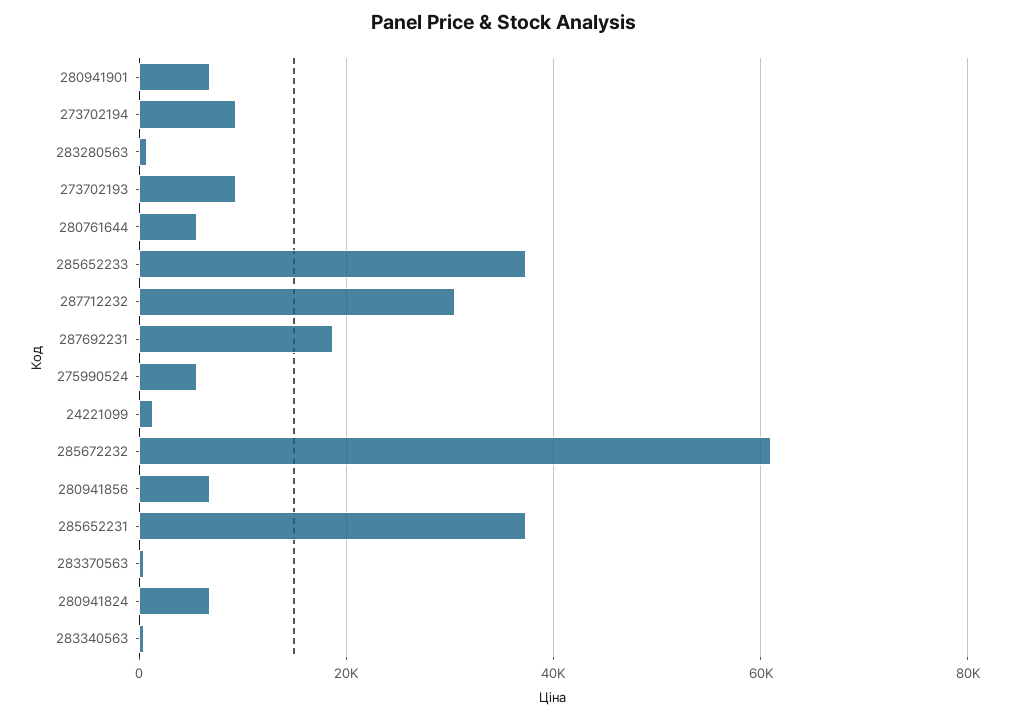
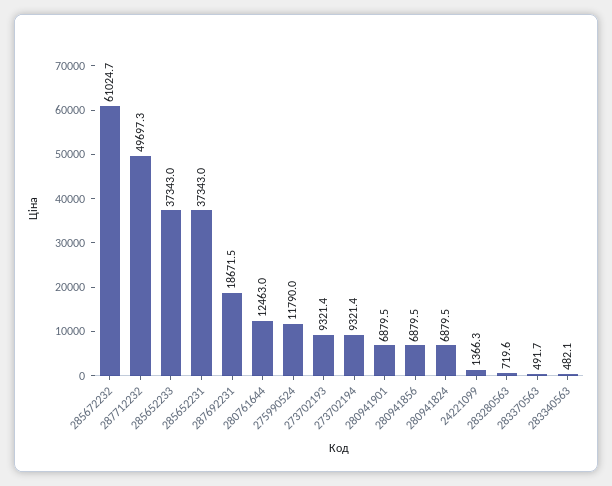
  {
    "280941901": 6879.5,
    "273702194": 9321.4,
    "283280563": 719.6,
    "273702193": 9321.4,
-   "280761644": 6000,
+   "280761644": 12463,
    "285652233": 37343,
-   "287712232": 30000,
+   "287712232": 49697.3,
    "287692231": 18671.5,
-   "275990524": 6000,
+   "275990524": 11790,
    "24221099": 1366.3,
    "285672232": 61024.7,
    "280941856": 6879.5,
    "285652231": 37343,
    "283370563": 491.7,
    "280941824": 6879.5,
    "283340563": 482.1
  }

